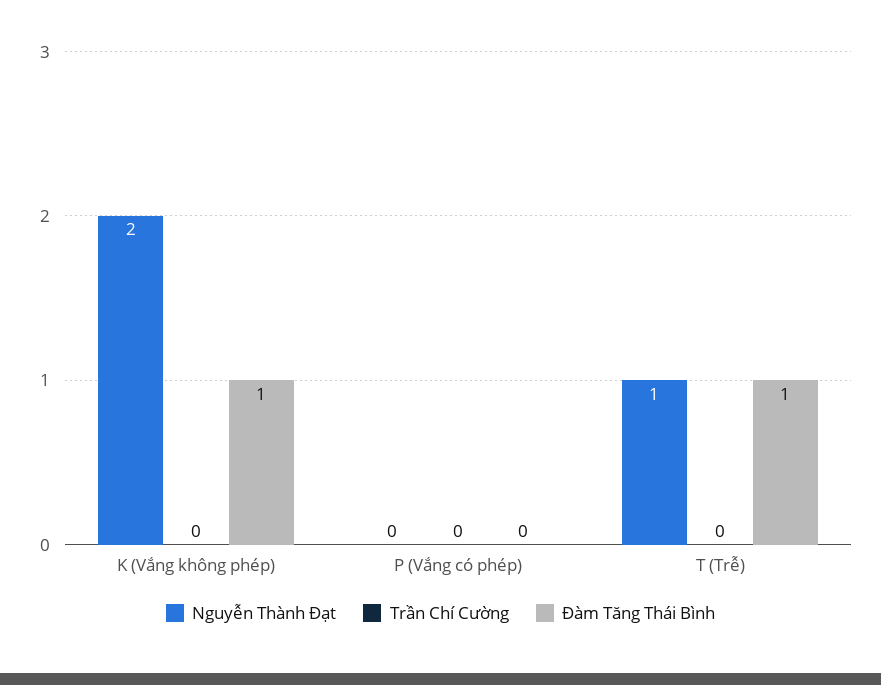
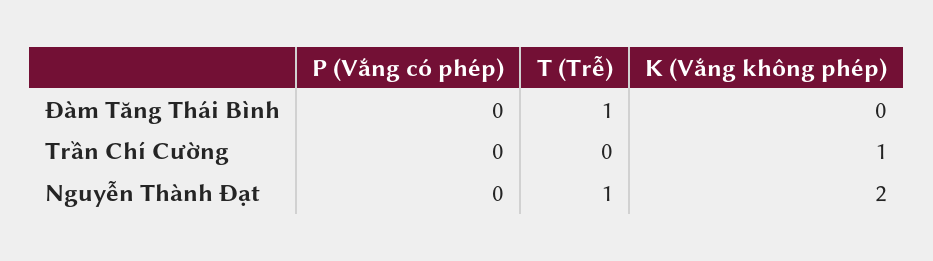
  {
    "Nguyễn Thành Đạt": {
      "K (Vắng không phép)": 2,
      "P (Vắng có phép)": 0,
      "T (Trễ)": 1
    },
    "Trần Chí Cường": {
-     "K (Vắng không phép)": 0,
+     "K (Vắng không phép)": 1,
      "P (Vắng có phép)": 0,
      "T (Trễ)": 0
    },
    "Đàm Tăng Thái Bình": {
-     "K (Vắng không phép)": 1,
+     "K (Vắng không phép)": 0,
      "P (Vắng có phép)": 0,
      "T (Trễ)": 1
    }
  }

